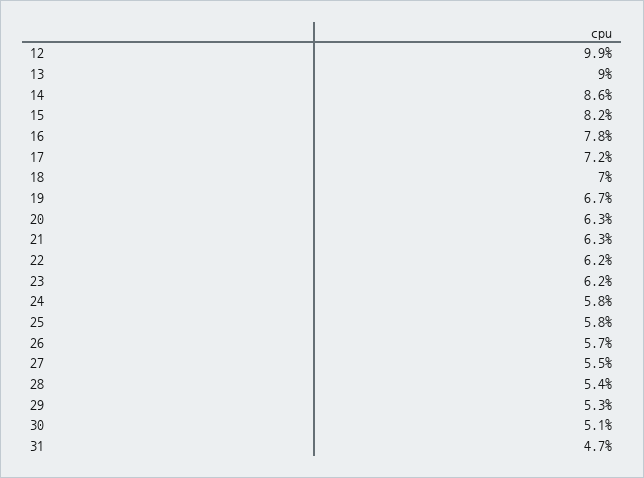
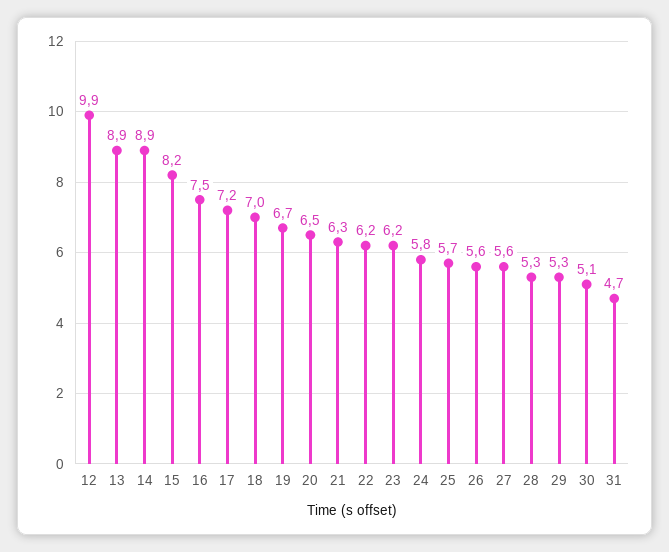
  {
    "12": 9.9,
-   "13": 9,
+   "13": 8.9,
-   "14": 8.6,
+   "14": 8.9,
    "15": 8.2,
-   "16": 7.8,
+   "16": 7.5,
    "17": 7.2,
    "18": 7,
    "19": 6.7,
-   "20": 6.3,
+   "20": 6.5,
    "21": 6.3,
    "22": 6.2,
    "23": 6.2,
    "24": 5.8,
-   "25": 5.8,
+   "25": 5.7,
-   "26": 5.7,
+   "26": 5.6,
-   "27": 5.5,
+   "27": 5.6,
-   "28": 5.4,
+   "28": 5.3,
    "29": 5.3,
    "30": 5.1,
    "31": 4.7
  }

